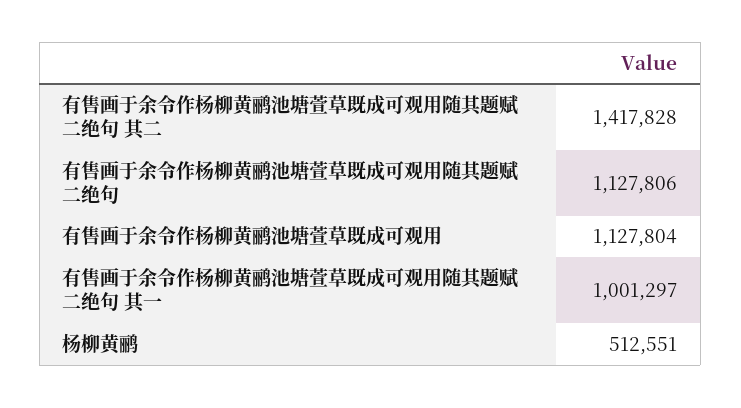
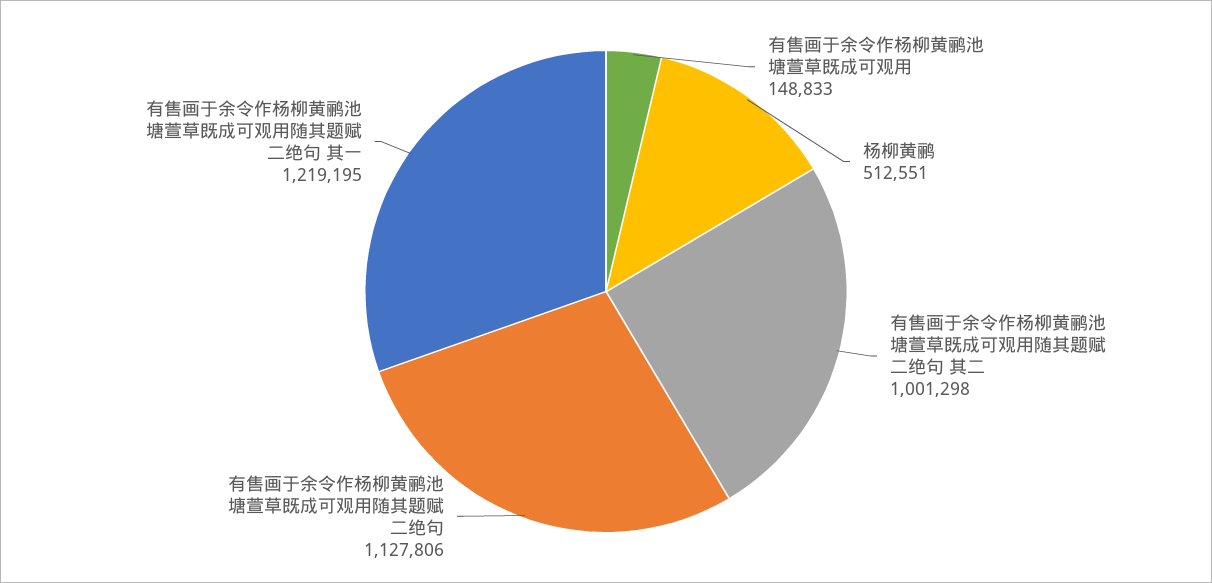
  {
-   "有售画于余令作杨柳黄鹂池塘萱草既成可观用随其题赋二绝句 其二": 1417828,
+   "有售画于余令作杨柳黄鹂池塘萱草既成可观用随其题赋二绝句 其二": 1001298,
    "有售画于余令作杨柳黄鹂池塘萱草既成可观用随其题赋二绝句": 1127806,
-   "有售画于余令作杨柳黄鹂池塘萱草既成可观用": 1127804,
+   "有售画于余令作杨柳黄鹂池塘萱草既成可观用": 148833,
-   "有售画于余令作杨柳黄鹂池塘萱草既成可观用随其题赋二绝句 其一": 1001297,
+   "有售画于余令作杨柳黄鹂池塘萱草既成可观用随其题赋二绝句 其一": 1219195,
    "杨柳黄鹂": 512551
  }

